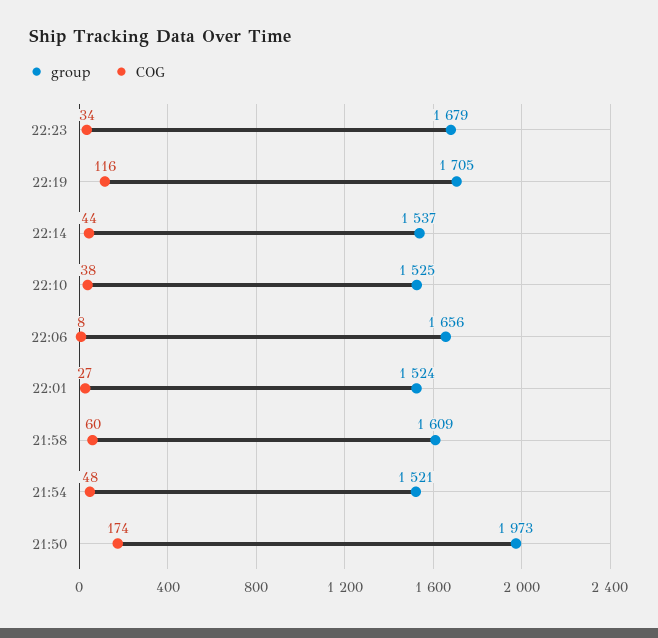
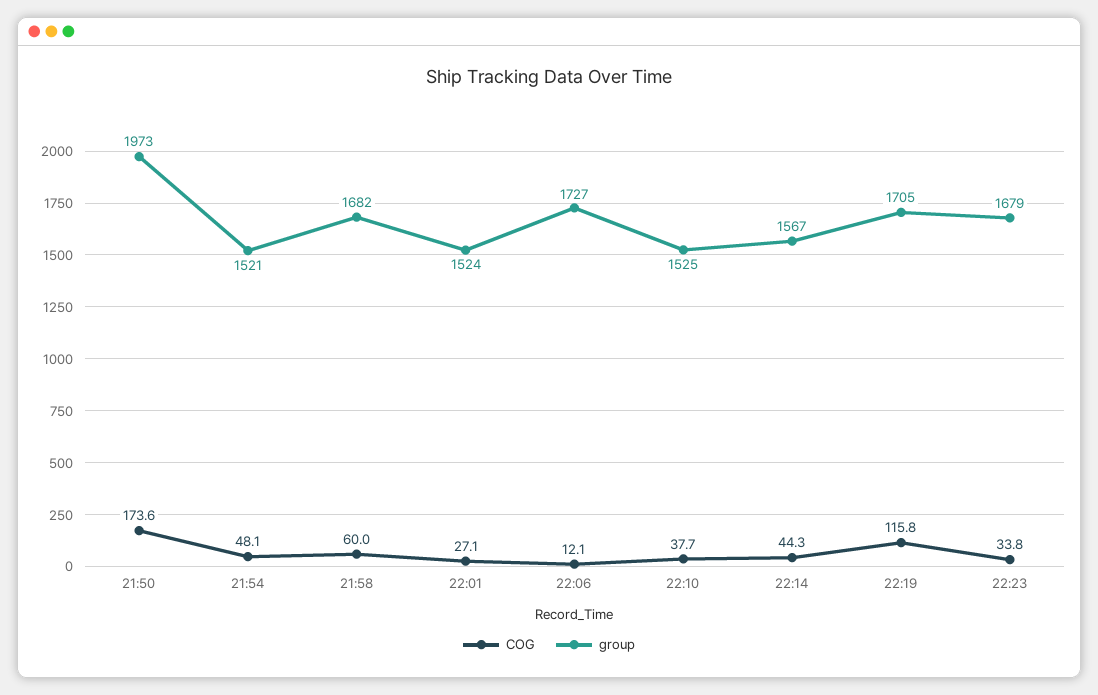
  {
    "group": {
      "22:23": 1679,
      "22:19": 1705,
-     "22:14": 1537,
+     "22:14": 1567,
      "22:10": 1525,
-     "22:06": 1656,
+     "22:06": 1727,
      "22:01": 1524,
-     "21:58": 1609,
+     "21:58": 1682,
      "21:54": 1521,
      "21:50": 1973
    },
    "COG": {
      "22:23": 33.8,
      "22:19": 115.8,
      "22:14": 44.3,
      "22:10": 37.7,
-     "22:06": 8,
+     "22:06": 12.1,
      "22:01": 27.1,
      "21:58": 60,
      "21:54": 48.1,
      "21:50": 173.6
    }
  }

